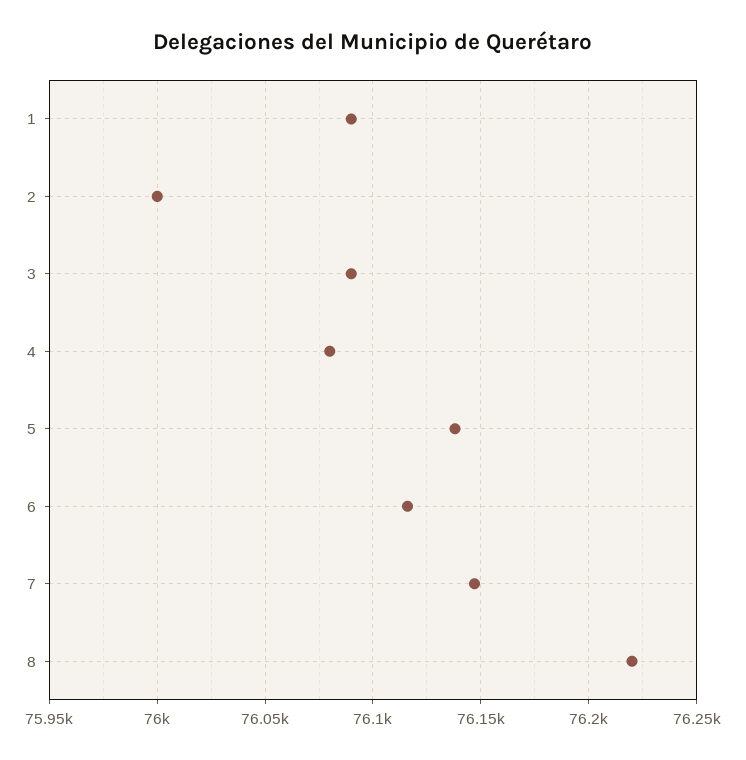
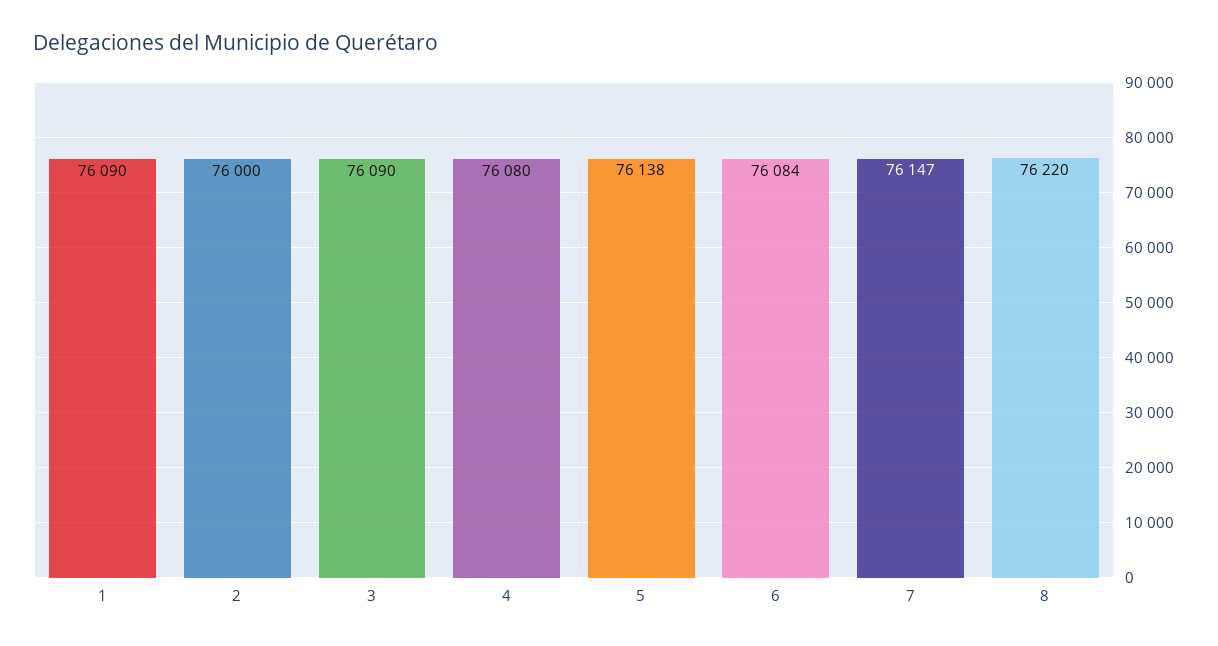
  {
    "1": 76090,
    "2": 76000,
    "3": 76090,
    "4": 76080,
    "5": 76138,
-   "6": 76115,
+   "6": 76084,
    "7": 76147,
    "8": 76220
  }

